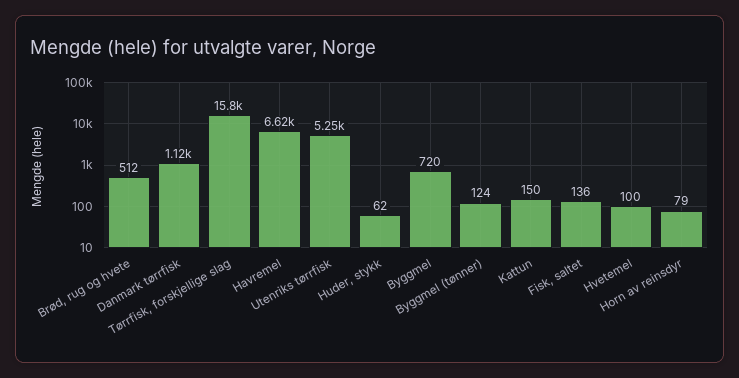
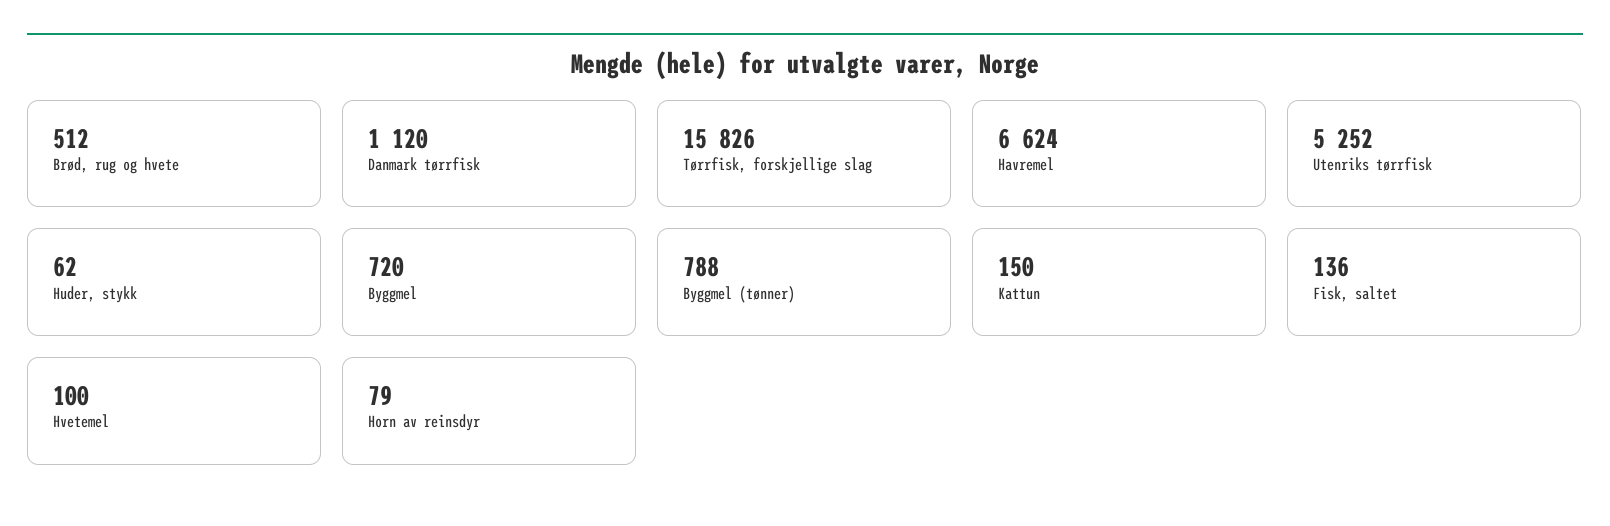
  {
    "Brød, rug og hvete": 512,
    "Danmark tørrfisk": 1120,
    "Tørrfisk, forskjellige slag": 15826,
    "Havremel": 6624,
    "Utenriks tørrfisk": 5252,
    "Huder, stykk": 62,
    "Byggmel": 720,
-   "Byggmel (tønner)": 124,
+   "Byggmel (tønner)": 788,
    "Kattun": 150,
    "Fisk, saltet": 136,
    "Hvetemel": 100,
    "Horn av reinsdyr": 79
  }

